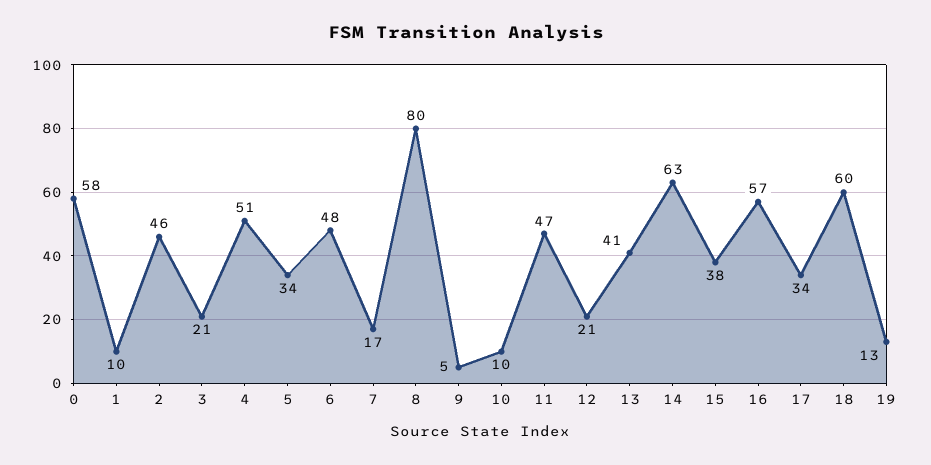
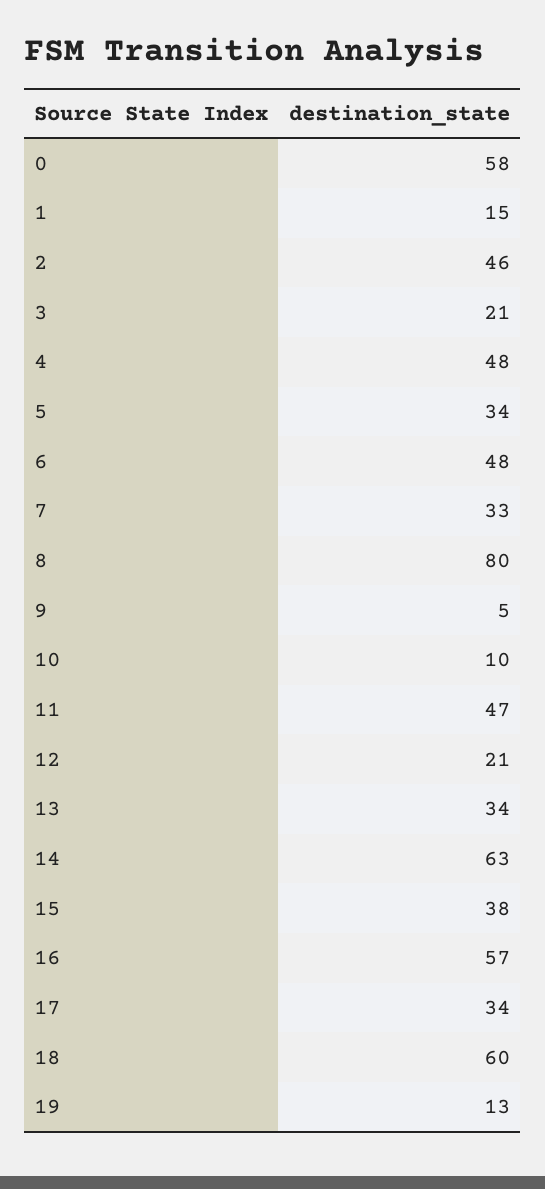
  {
    "0": 58,
-   "1": 10,
+   "1": 15,
    "2": 46,
    "3": 21,
-   "4": 51,
+   "4": 48,
    "5": 34,
    "6": 48,
-   "7": 17,
+   "7": 33,
    "8": 80,
    "9": 5,
    "10": 10,
    "11": 47,
    "12": 21,
-   "13": 41,
+   "13": 34,
    "14": 63,
    "15": 38,
    "16": 57,
    "17": 34,
    "18": 60,
    "19": 13
  }

